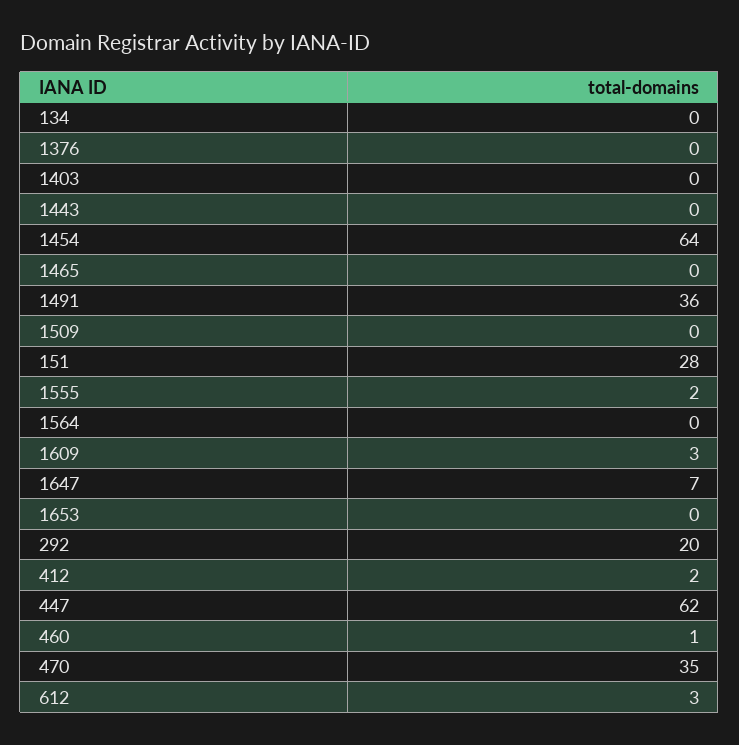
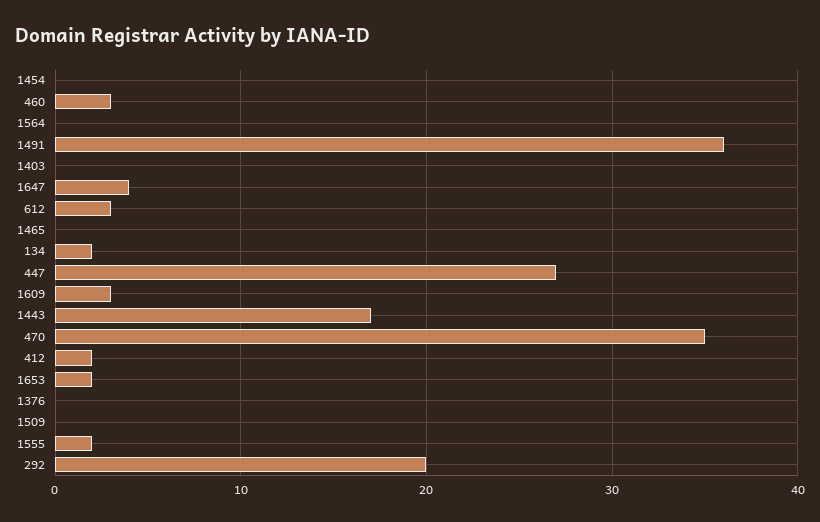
  {
-   "134": 0,
+   "134": 2,
    "1376": 0,
    "1403": 0,
-   "1443": 0,
+   "1443": 17,
-   "1454": 64,
+   "1454": 0,
    "1465": 0,
    "1491": 36,
    "1509": 0,
-   "151": 28,
    "1555": 2,
    "1564": 0,
    "1609": 3,
-   "1647": 7,
+   "1647": 4,
-   "1653": 0,
+   "1653": 2,
    "292": 20,
    "412": 2,
-   "447": 62,
+   "447": 27,
-   "460": 1,
+   "460": 3,
    "470": 35,
    "612": 3
  }

